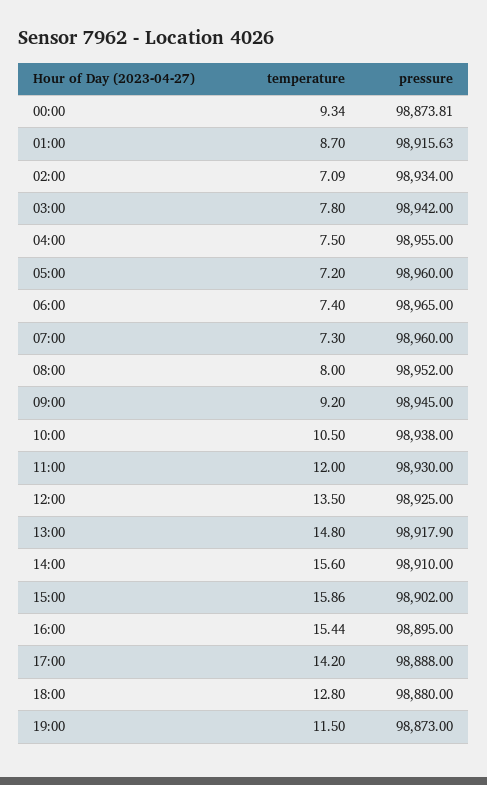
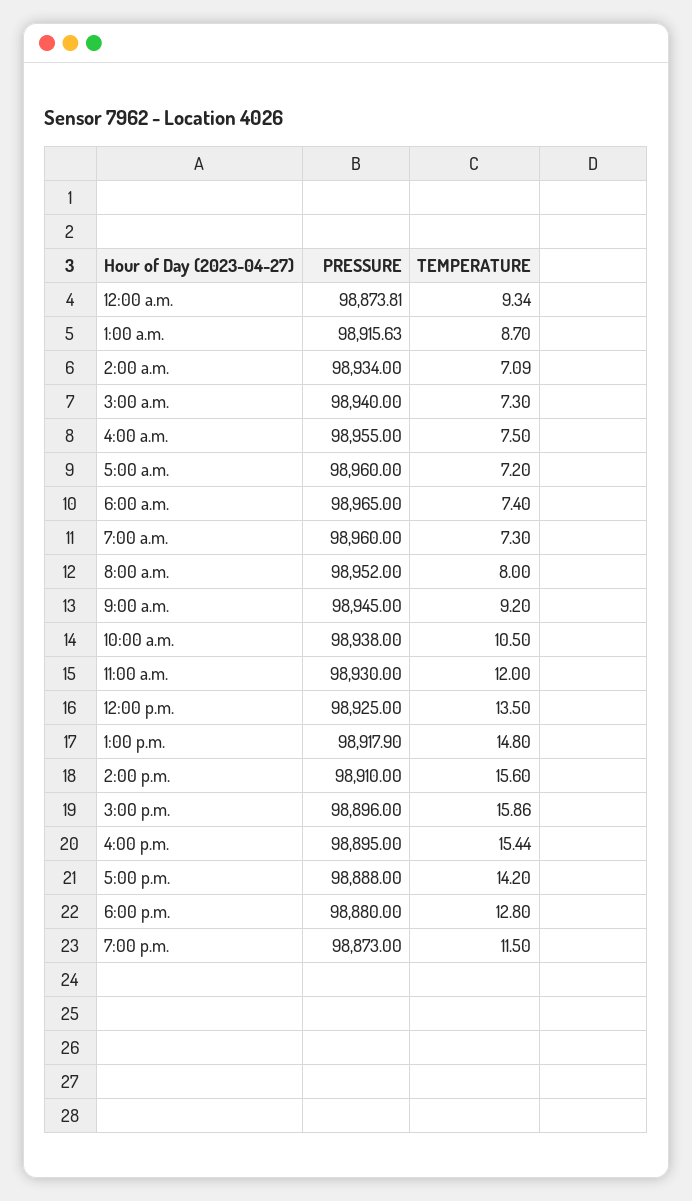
  {
    "temperature": {
      "00:00": 9.34,
      "01:00": 8.7,
      "02:00": 7.09,
-     "03:00": 7.8,
+     "03:00": 7.3,
      "04:00": 7.5,
      "05:00": 7.2,
      "06:00": 7.4,
      "07:00": 7.3,
      "08:00": 8,
      "09:00": 9.2,
      "10:00": 10.5,
      "11:00": 12,
      "12:00": 13.5,
      "13:00": 14.8,
      "14:00": 15.6,
      "15:00": 15.86,
      "16:00": 15.44,
      "17:00": 14.2,
      "18:00": 12.8,
      "19:00": 11.5
    },
    "pressure": {
      "00:00": 98873.81,
      "01:00": 98915.63,
      "02:00": 98934,
-     "03:00": 98942,
+     "03:00": 98940,
      "04:00": 98955,
      "05:00": 98960,
      "06:00": 98965,
      "07:00": 98960,
      "08:00": 98952,
      "09:00": 98945,
      "10:00": 98938,
      "11:00": 98930,
      "12:00": 98925,
      "13:00": 98917.9,
      "14:00": 98910,
-     "15:00": 98902,
+     "15:00": 98896,
      "16:00": 98895,
      "17:00": 98888,
      "18:00": 98880,
      "19:00": 98873
    }
  }

